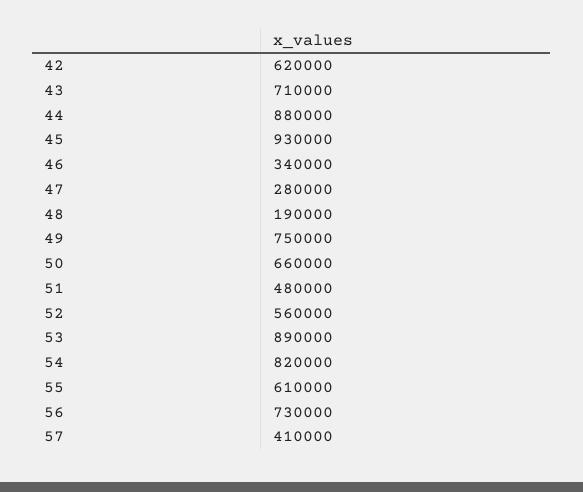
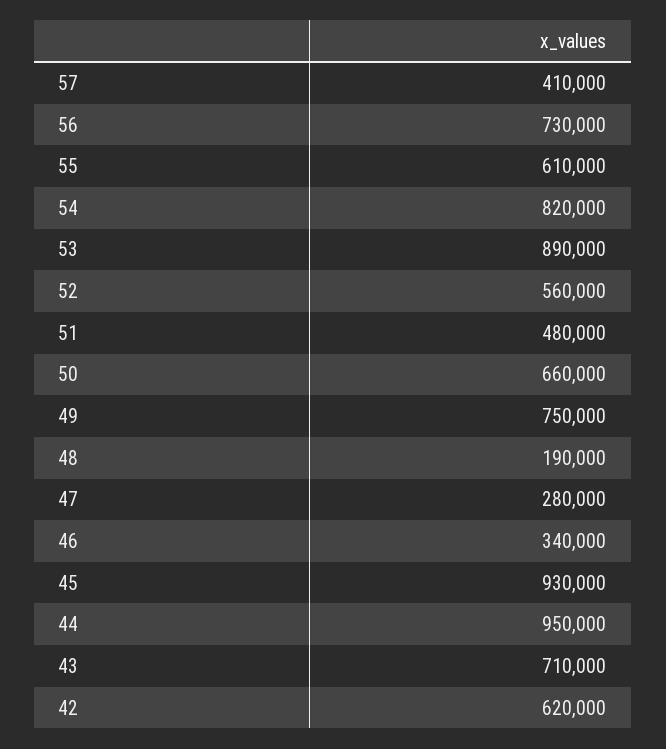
  {
    "42": 620000,
    "43": 710000,
-   "44": 880000,
+   "44": 950000,
    "45": 930000,
    "46": 340000,
    "47": 280000,
    "48": 190000,
    "49": 750000,
    "50": 660000,
    "51": 480000,
    "52": 560000,
    "53": 890000,
    "54": 820000,
    "55": 610000,
    "56": 730000,
    "57": 410000
  }

